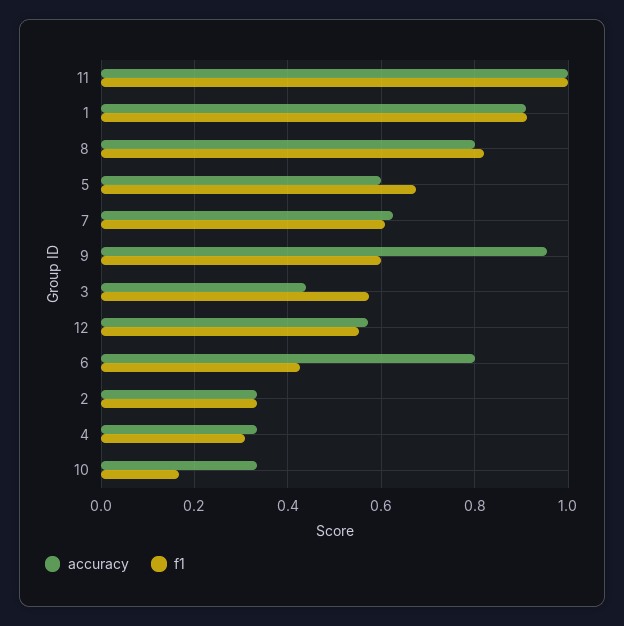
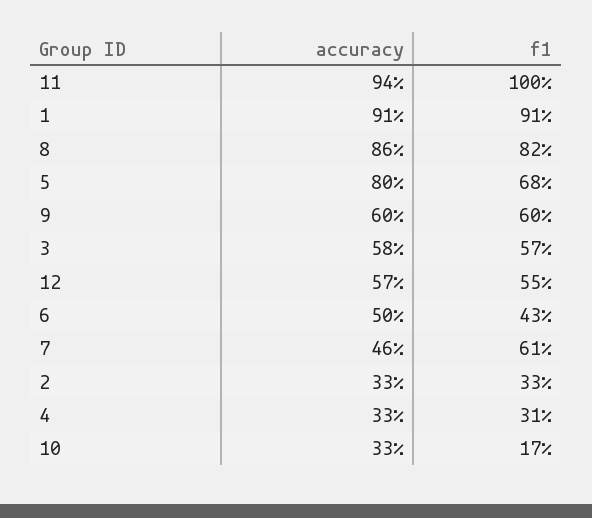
  {
    "accuracy": {
-     "11": 1,
+     "11": 0.94,
      "1": 0.91,
-     "8": 0.8,
+     "8": 0.86,
-     "5": 0.6,
+     "5": 0.8,
-     "7": 0.62,
+     "7": 0.46,
-     "9": 0.96,
+     "9": 0.6,
-     "3": 0.44,
+     "3": 0.58,
      "12": 0.57,
-     "6": 0.8,
+     "6": 0.5,
      "2": 0.33,
      "4": 0.33,
      "10": 0.33
    },
    "f1": {
      "11": 1,
      "1": 0.91,
      "8": 0.82,
      "5": 0.68,
      "7": 0.61,
      "9": 0.6,
      "3": 0.57,
      "12": 0.55,
      "6": 0.43,
      "2": 0.33,
      "4": 0.31,
      "10": 0.17
    }
  }

